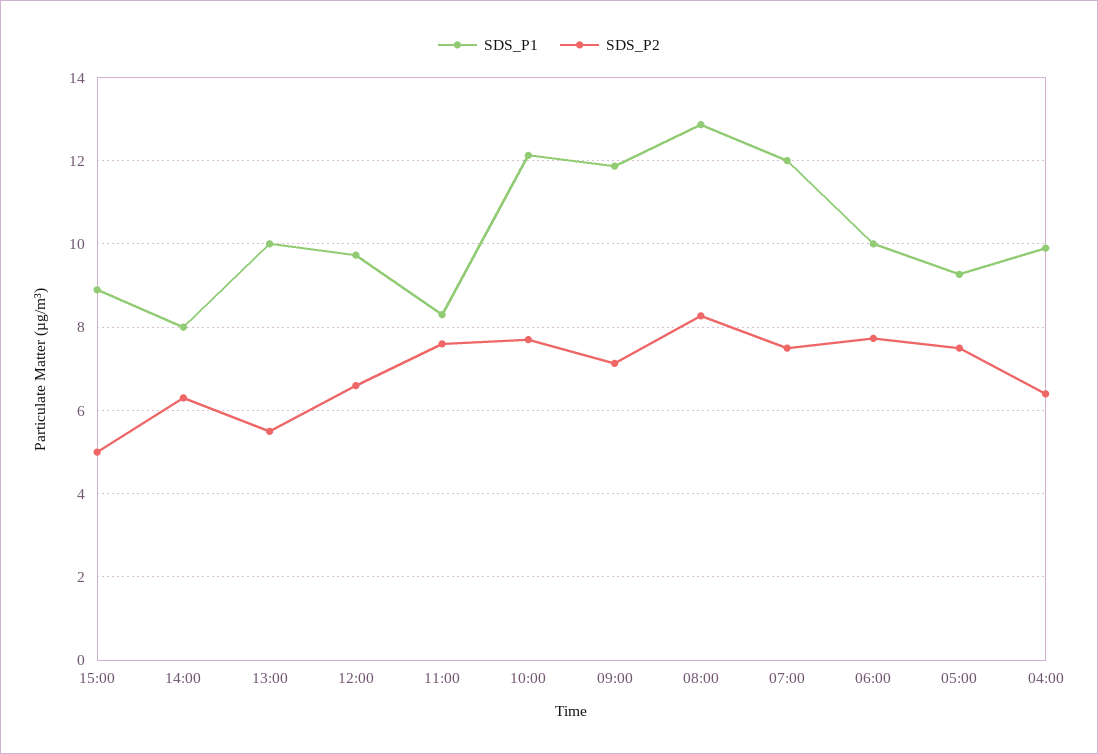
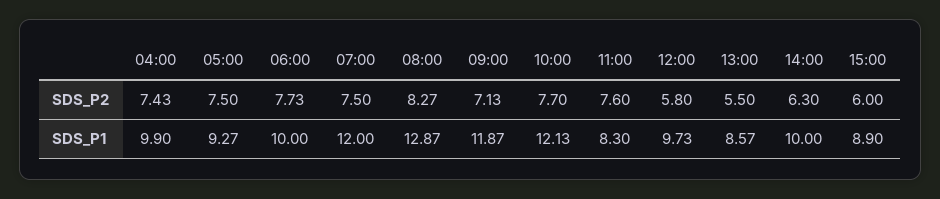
  {
    "SDS_P1": {
      "15:00": 8.9,
-     "14:00": 8,
+     "14:00": 10,
-     "13:00": 10,
+     "13:00": 8.57,
      "12:00": 9.73,
      "11:00": 8.3,
      "10:00": 12.13,
      "09:00": 11.87,
      "08:00": 12.87,
      "07:00": 12,
      "06:00": 10,
      "05:00": 9.27,
      "04:00": 9.9
    },
    "SDS_P2": {
-     "15:00": 5,
+     "15:00": 6,
      "14:00": 6.3,
      "13:00": 5.5,
-     "12:00": 6.6,
+     "12:00": 5.8,
      "11:00": 7.6,
      "10:00": 7.7,
      "09:00": 7.13,
      "08:00": 8.27,
      "07:00": 7.5,
      "06:00": 7.73,
      "05:00": 7.5,
-     "04:00": 6.4
+     "04:00": 7.43
    }
  }

